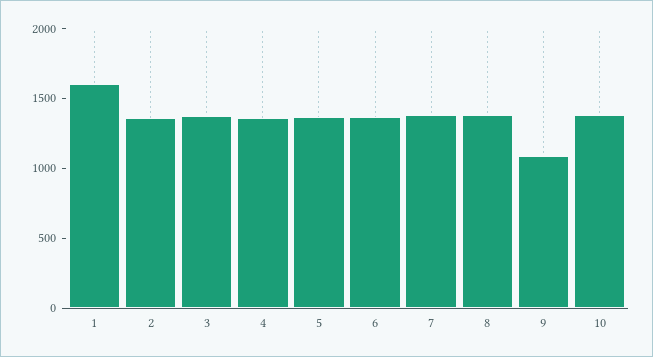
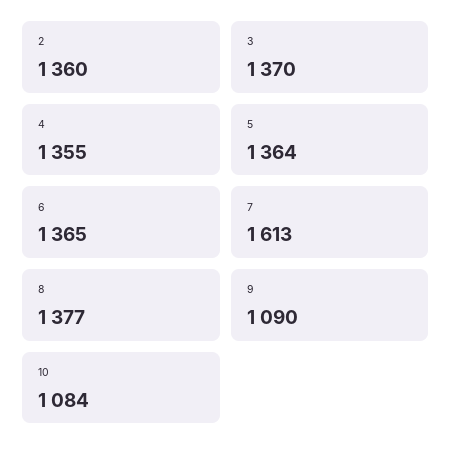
  {
-   "1": 1600,
    "2": 1360,
    "3": 1370,
    "4": 1355,
    "5": 1364,
    "6": 1365,
-   "7": 1400,
+   "7": 1613,
    "8": 1377,
    "9": 1090,
-   "10": 1400
+   "10": 1084
  }

